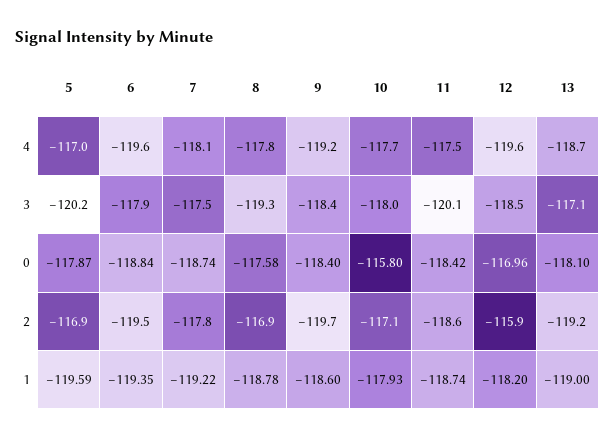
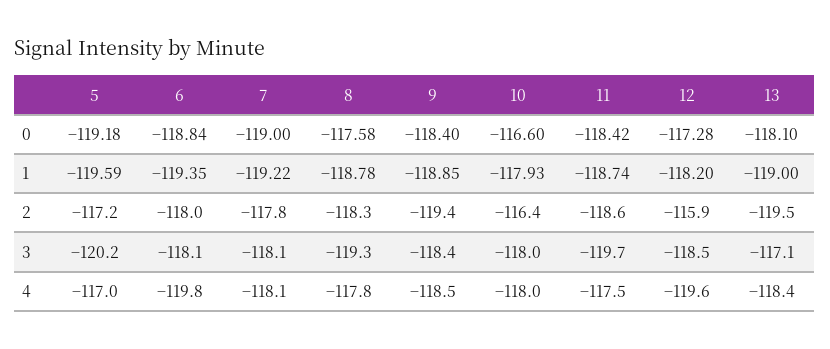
  {
    "5": {
      "4": -117,
      "3": -120.2,
-     "0": -117.87,
+     "0": -119.18,
-     "2": -116.9,
+     "2": -117.2,
      "1": -119.59
    },
    "6": {
-     "4": -119.6,
+     "4": -119.8,
-     "3": -117.9,
+     "3": -118.1,
      "0": -118.84,
-     "2": -119.5,
+     "2": -118,
      "1": -119.35
    },
    "7": {
      "4": -118.1,
-     "3": -117.5,
+     "3": -118.1,
-     "0": -118.74,
+     "0": -119,
      "2": -117.8,
      "1": -119.22
    },
    "8": {
      "4": -117.8,
      "3": -119.3,
      "0": -117.58,
-     "2": -116.9,
+     "2": -118.3,
      "1": -118.78
    },
    "9": {
-     "4": -119.2,
+     "4": -118.5,
      "3": -118.4,
      "0": -118.4,
-     "2": -119.7,
+     "2": -119.4,
-     "1": -118.6
+     "1": -118.85
    },
    "10": {
-     "4": -117.7,
+     "4": -118,
      "3": -118,
-     "0": -115.8,
+     "0": -116.6,
-     "2": -117.1,
+     "2": -116.4,
      "1": -117.93
    },
    "11": {
      "4": -117.5,
-     "3": -120.1,
+     "3": -119.7,
      "0": -118.42,
      "2": -118.6,
      "1": -118.74
    },
    "12": {
      "4": -119.6,
      "3": -118.5,
-     "0": -116.96,
+     "0": -117.28,
      "2": -115.9,
      "1": -118.2
    },
    "13": {
-     "4": -118.7,
+     "4": -118.4,
      "3": -117.1,
      "0": -118.1,
-     "2": -119.2,
+     "2": -119.5,
      "1": -119
    }
  }

